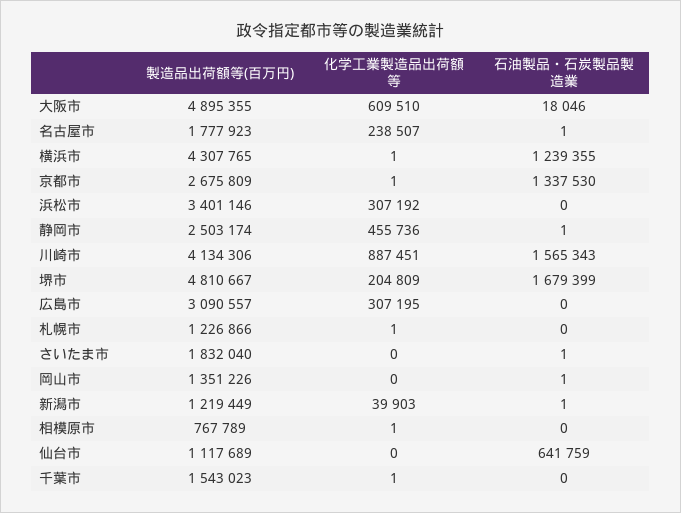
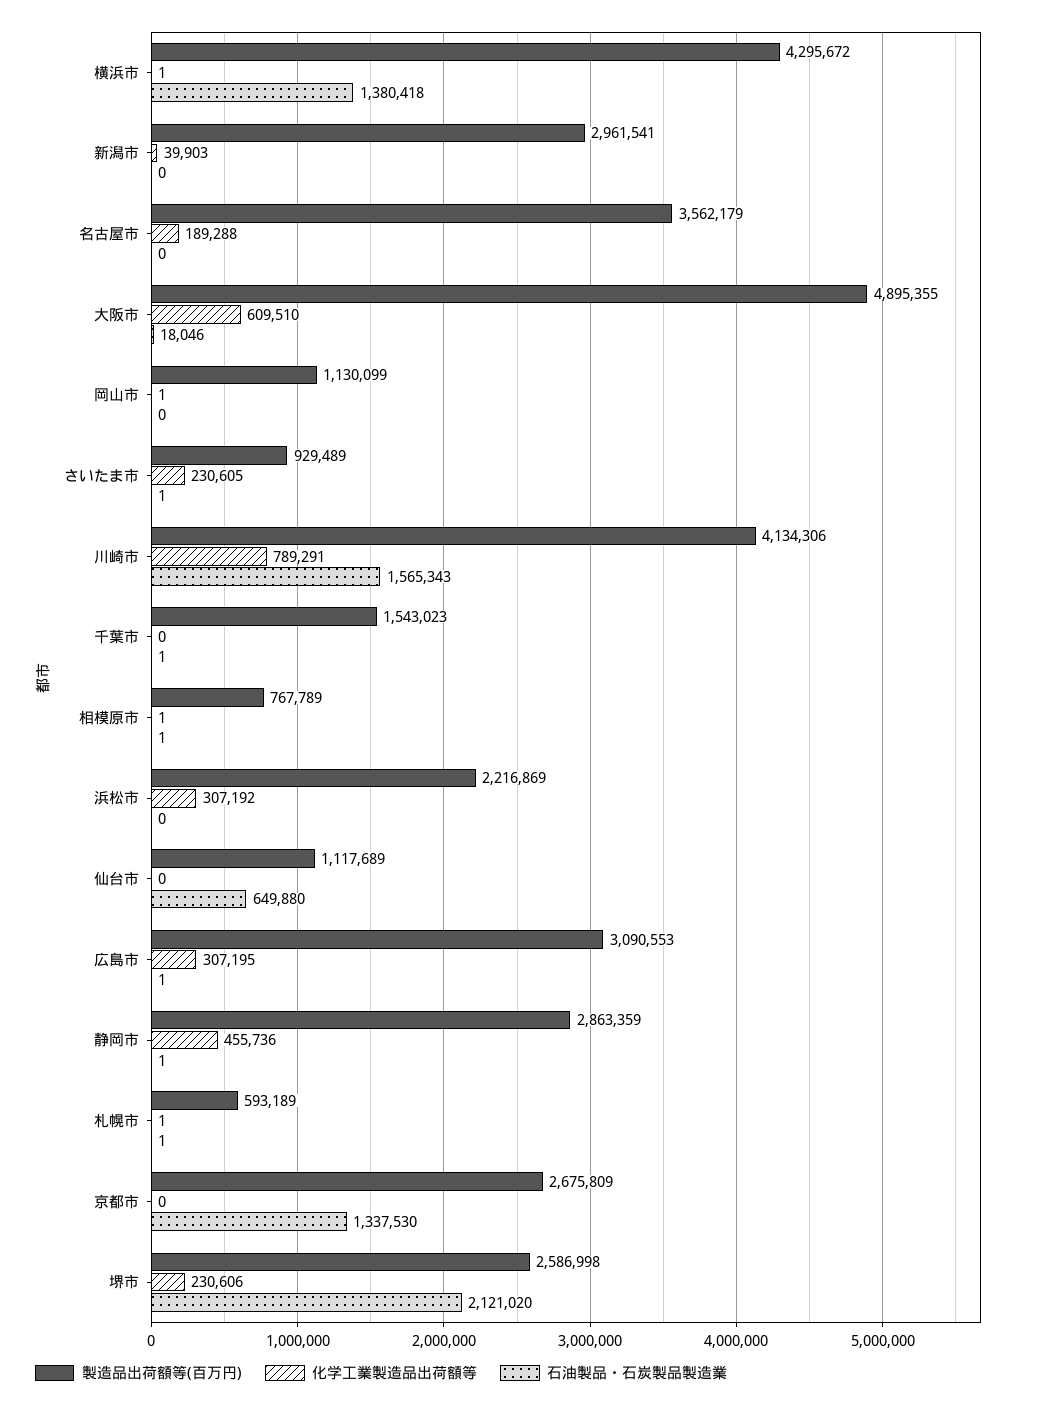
  {
    "製造品出荷額等(百万円)": {
      "大阪市": 4895355,
-     "名古屋市": 1777923,
+     "名古屋市": 3562179,
-     "横浜市": 4307765,
+     "横浜市": 4295672,
      "京都市": 2675809,
-     "浜松市": 3401146,
+     "浜松市": 2216869,
-     "静岡市": 2503174,
+     "静岡市": 2863359,
      "川崎市": 4134306,
-     "堺市": 4810667,
+     "堺市": 2586998,
-     "広島市": 3090557,
+     "広島市": 3090553,
-     "札幌市": 1226866,
+     "札幌市": 593189,
-     "さいたま市": 1832040,
+     "さいたま市": 929489,
-     "岡山市": 1351226,
+     "岡山市": 1130099,
-     "新潟市": 1219449,
+     "新潟市": 2961541,
      "相模原市": 767789,
      "仙台市": 1117689,
      "千葉市": 1543023
    },
    "化学工業製造品出荷額等": {
      "大阪市": 609510,
-     "名古屋市": 238507,
+     "名古屋市": 189288,
      "横浜市": 1,
-     "京都市": 1,
+     "京都市": 0,
      "浜松市": 307192,
      "静岡市": 455736,
-     "川崎市": 887451,
+     "川崎市": 789291,
-     "堺市": 204809,
+     "堺市": 230606,
      "広島市": 307195,
      "札幌市": 1,
-     "さいたま市": 0,
+     "さいたま市": 230605,
-     "岡山市": 0,
+     "岡山市": 1,
      "新潟市": 39903,
      "相模原市": 1,
      "仙台市": 0,
-     "千葉市": 1
+     "千葉市": 0
    },
    "石油製品・石炭製品製造業": {
      "大阪市": 18046,
-     "名古屋市": 1,
+     "名古屋市": 0,
-     "横浜市": 1239355,
+     "横浜市": 1380418,
      "京都市": 1337530,
      "浜松市": 0,
      "静岡市": 1,
      "川崎市": 1565343,
-     "堺市": 1679399,
+     "堺市": 2121020,
-     "広島市": 0,
+     "広島市": 1,
-     "札幌市": 0,
+     "札幌市": 1,
      "さいたま市": 1,
-     "岡山市": 1,
+     "岡山市": 0,
-     "新潟市": 1,
+     "新潟市": 0,
-     "相模原市": 0,
+     "相模原市": 1,
-     "仙台市": 641759,
+     "仙台市": 649880,
-     "千葉市": 0
+     "千葉市": 1
    }
  }

